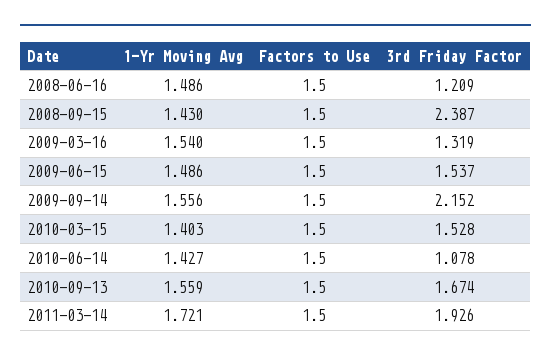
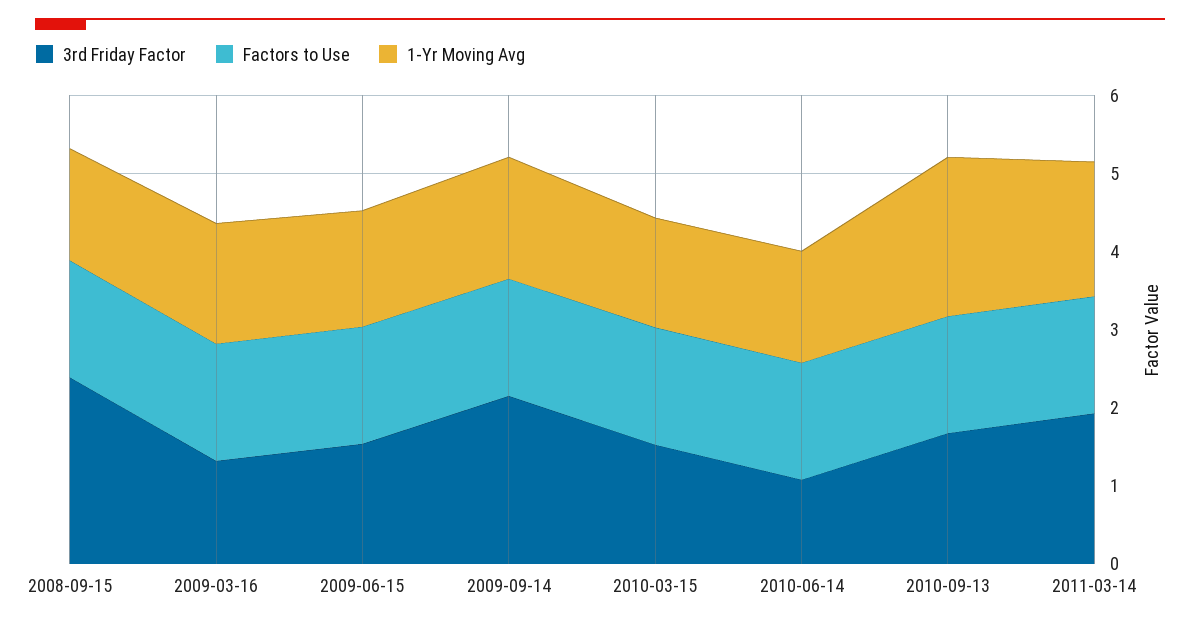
  {
    "1-Yr Moving Avg": {
-     "2008-06-16": 1.486,
      "2008-09-15": 1.43,
      "2009-03-16": 1.54,
      "2009-06-15": 1.486,
      "2009-09-14": 1.556,
      "2010-03-15": 1.403,
      "2010-06-14": 1.427,
-     "2010-09-13": 1.559,
+     "2010-09-13": 2,
      "2011-03-14": 1.721
    },
    "Factors to Use": {
-     "2008-06-16": 1.5,
      "2008-09-15": 1.5,
      "2009-03-16": 1.5,
      "2009-06-15": 1.5,
      "2009-09-14": 1.5,
      "2010-03-15": 1.5,
      "2010-06-14": 1.5,
      "2010-09-13": 1.5,
      "2011-03-14": 1.5
    },
    "3rd Friday Factor": {
-     "2008-06-16": 1.209,
      "2008-09-15": 2.387,
      "2009-03-16": 1.319,
      "2009-06-15": 1.537,
      "2009-09-14": 2.152,
      "2010-03-15": 1.528,
      "2010-06-14": 1.078,
      "2010-09-13": 1.674,
      "2011-03-14": 1.926
    }
  }

